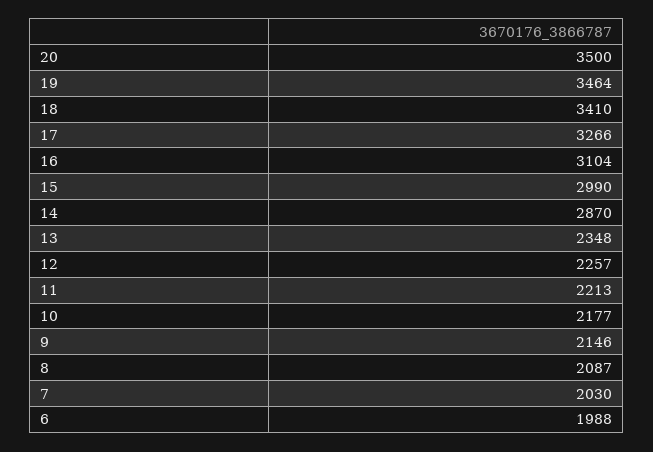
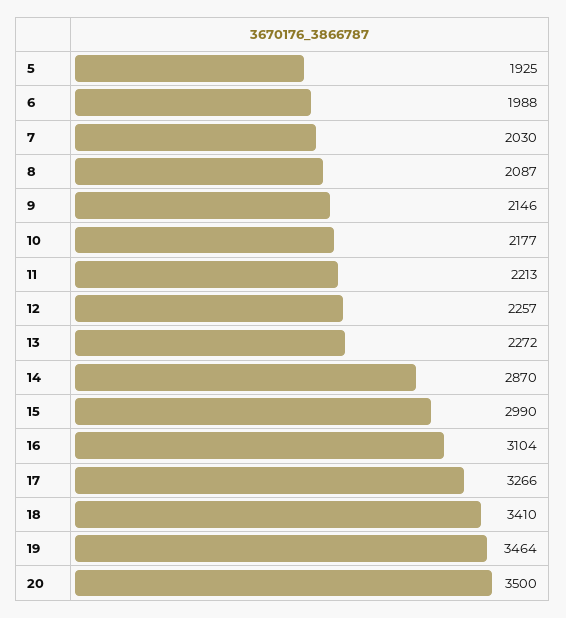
  {
    "20": 3500,
    "19": 3464,
    "18": 3410,
    "17": 3266,
    "16": 3104,
    "15": 2990,
    "14": 2870,
-   "13": 2348,
+   "13": 2272,
    "12": 2257,
    "11": 2213,
    "10": 2177,
    "9": 2146,
    "8": 2087,
    "7": 2030,
-   "6": 1988
+   "6": 1988,
+   "5": 1925
  }

